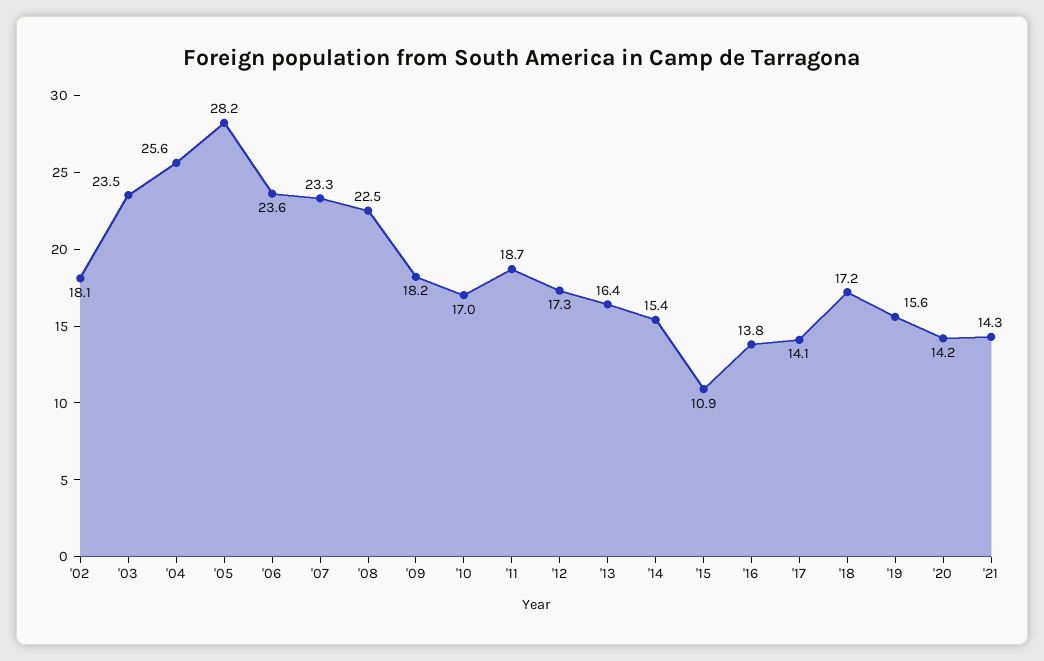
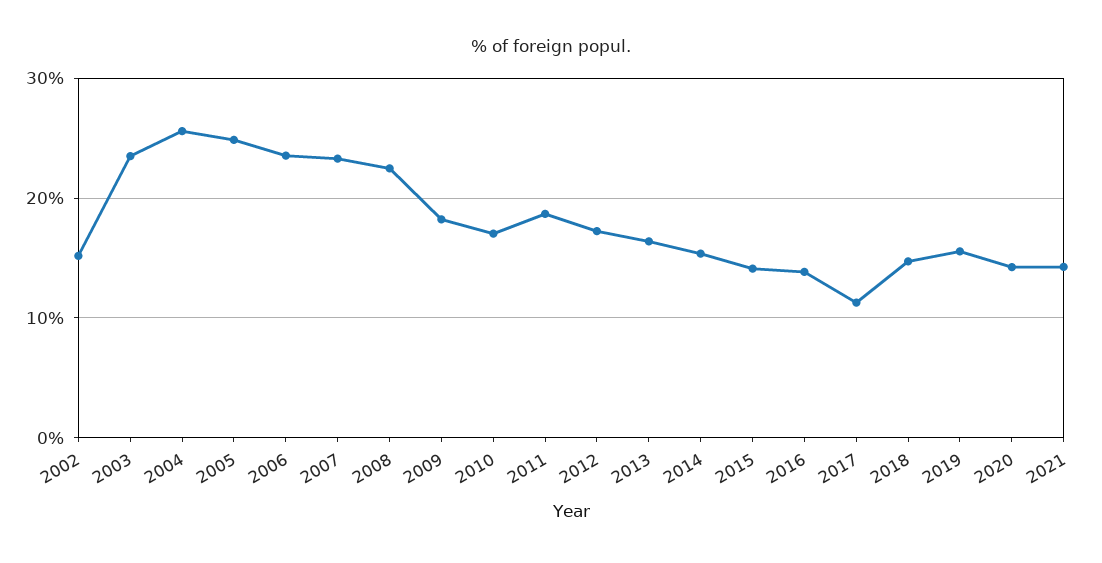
  {
-   "'02": 18.1,
+   "'02": 15,
    "'03": 23.5,
    "'04": 25.6,
-   "'05": 28.2,
+   "'05": 25,
    "'06": 23.6,
    "'07": 23.3,
    "'08": 22.5,
    "'09": 18.2,
    "'10": 17,
    "'11": 18.7,
    "'12": 17.3,
    "'13": 16.4,
    "'14": 15.4,
-   "'15": 10.9,
+   "'15": 14,
    "'16": 13.8,
-   "'17": 14.1,
+   "'17": 11,
-   "'18": 17.2,
+   "'18": 15,
    "'19": 15.6,
    "'20": 14.2,
    "'21": 14.3
  }

